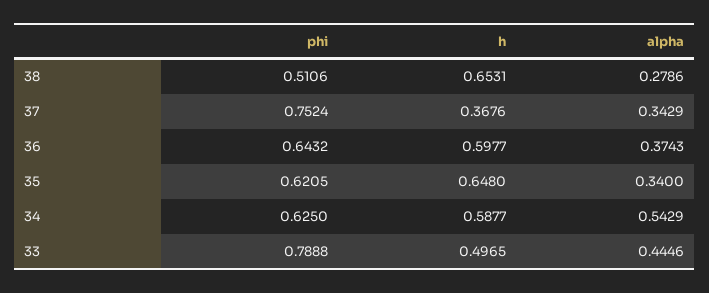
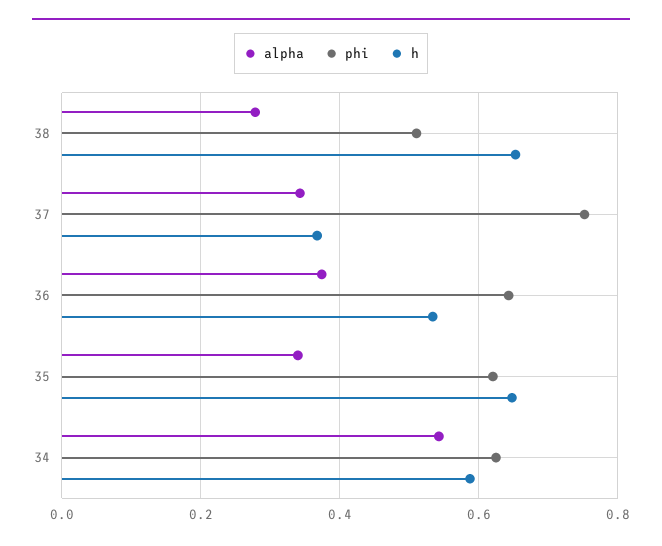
  {
    "phi": {
      "38": 0.5106,
      "37": 0.7524,
      "36": 0.6432,
      "35": 0.6205,
-     "34": 0.625,
+     "34": 0.625
-     "33": 0.7888
    },
    "h": {
      "38": 0.6531,
      "37": 0.3676,
-     "36": 0.5977,
+     "36": 0.54,
      "35": 0.648,
-     "34": 0.5877,
+     "34": 0.5877
-     "33": 0.4965
    },
    "alpha": {
      "38": 0.2786,
      "37": 0.3429,
      "36": 0.3743,
      "35": 0.34,
-     "34": 0.5429,
+     "34": 0.5429
-     "33": 0.4446
    }
  }

